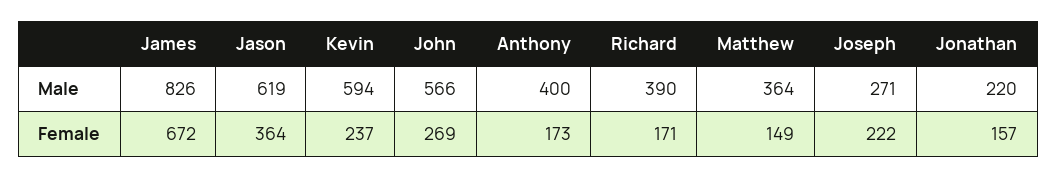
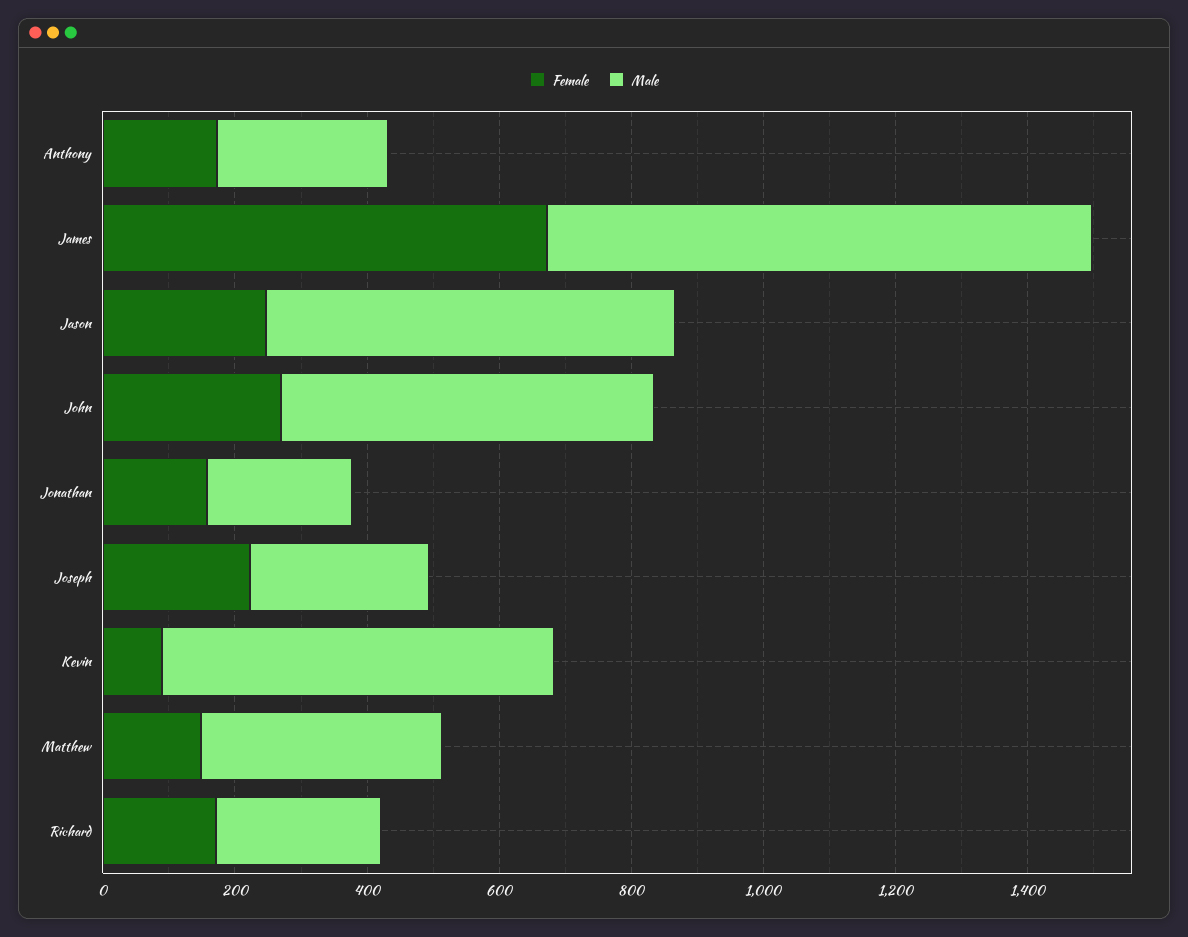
  {
    "Male": {
      "James": 826,
      "Jason": 619,
      "Kevin": 594,
      "John": 566,
-     "Anthony": 400,
+     "Anthony": 250,
-     "Richard": 390,
+     "Richard": 250,
      "Matthew": 364,
      "Joseph": 271,
      "Jonathan": 220
    },
    "Female": {
      "James": 672,
-     "Jason": 364,
+     "Jason": 250,
-     "Kevin": 237,
+     "Kevin": 100,
      "John": 269,
      "Anthony": 173,
      "Richard": 171,
      "Matthew": 149,
      "Joseph": 222,
      "Jonathan": 157
    }
  }

